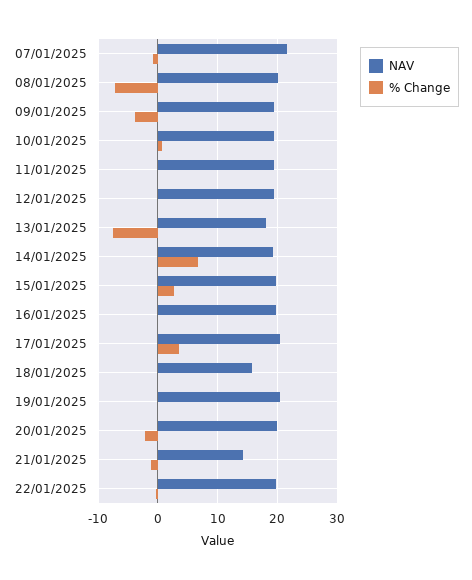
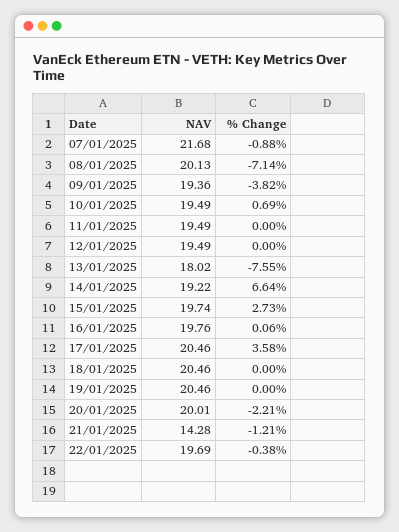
  {
    "NAV": {
      "07/01/2025": 21.68,
      "08/01/2025": 20.13,
      "09/01/2025": 19.36,
      "10/01/2025": 19.49,
      "11/01/2025": 19.49,
      "12/01/2025": 19.49,
      "13/01/2025": 18.02,
      "14/01/2025": 19.22,
      "15/01/2025": 19.74,
      "16/01/2025": 19.76,
      "17/01/2025": 20.46,
-     "18/01/2025": 16,
+     "18/01/2025": 20.46,
      "19/01/2025": 20.46,
      "20/01/2025": 20.01,
      "21/01/2025": 14.28,
      "22/01/2025": 19.69
    },
    "% Change": {
      "07/01/2025": -0.88,
      "08/01/2025": -7.14,
      "09/01/2025": -3.82,
      "10/01/2025": 0.69,
      "11/01/2025": 0,
      "12/01/2025": 0,
      "13/01/2025": -7.55,
      "14/01/2025": 6.64,
      "15/01/2025": 2.73,
      "16/01/2025": 0.06,
      "17/01/2025": 3.58,
      "18/01/2025": 0,
      "19/01/2025": 0,
      "20/01/2025": -2.21,
      "21/01/2025": -1.21,
      "22/01/2025": -0.38
    }
  }

